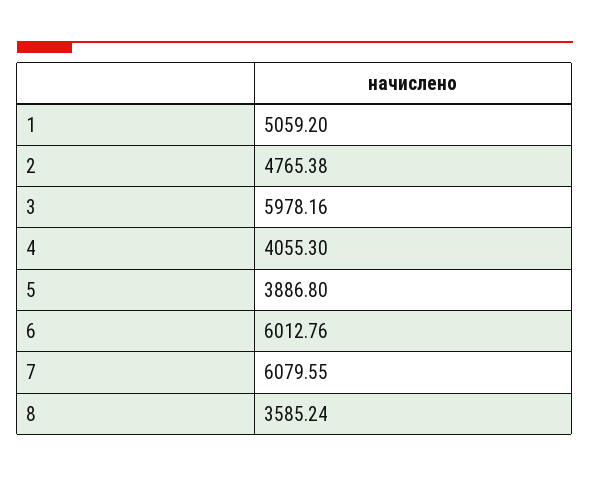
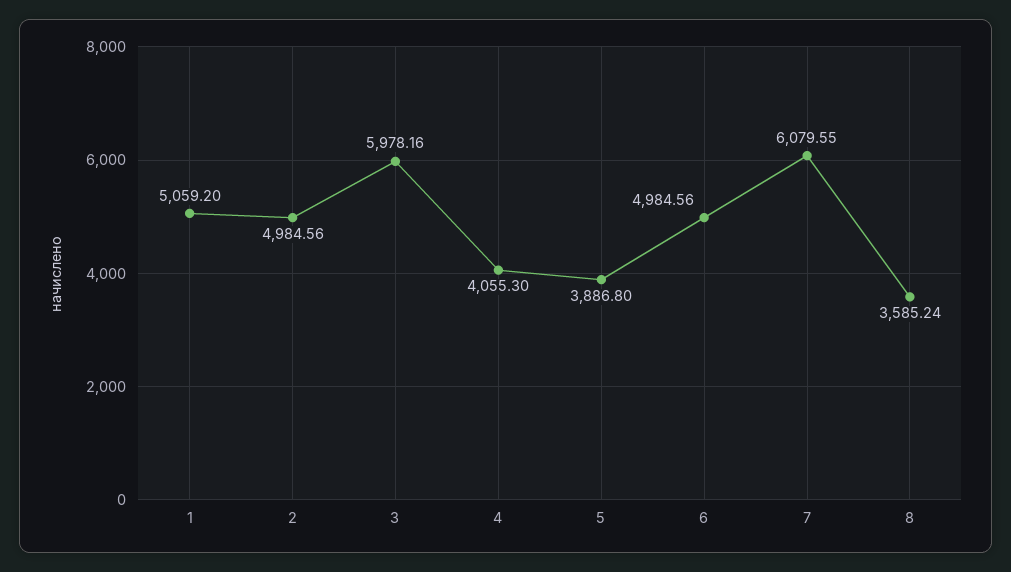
  {
    "1": 5059.2,
-   "2": 4765.38,
+   "2": 4984.56,
    "3": 5978.16,
    "4": 4055.3,
    "5": 3886.8,
-   "6": 6012.76,
+   "6": 4984.56,
    "7": 6079.55,
    "8": 3585.24
  }

